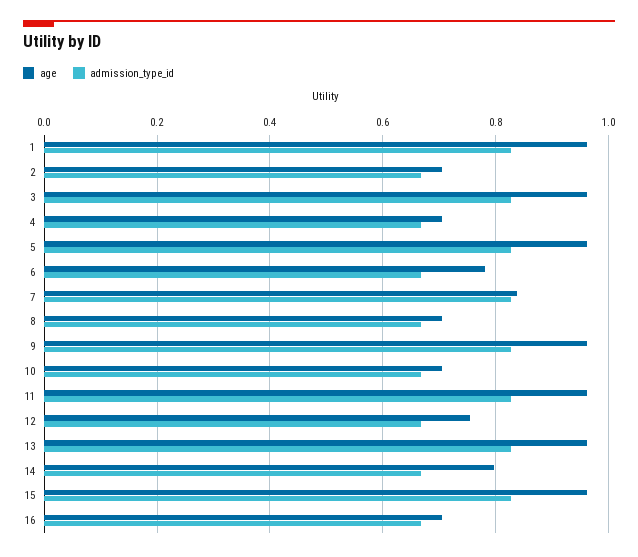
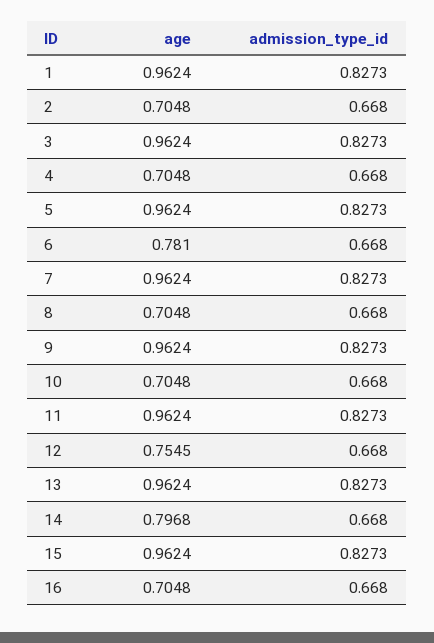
  {
    "age": {
      "1": 0.9624,
      "2": 0.7048,
      "3": 0.9624,
      "4": 0.7048,
      "5": 0.9624,
      "6": 0.781,
-     "7": 0.84,
+     "7": 0.9624,
      "8": 0.7048,
      "9": 0.9624,
      "10": 0.7048,
      "11": 0.9624,
      "12": 0.7545,
      "13": 0.9624,
      "14": 0.7968,
      "15": 0.9624,
      "16": 0.7048
    },
    "admission_type_id": {
      "1": 0.8273,
      "2": 0.668,
      "3": 0.8273,
      "4": 0.668,
      "5": 0.8273,
      "6": 0.668,
      "7": 0.8273,
      "8": 0.668,
      "9": 0.8273,
      "10": 0.668,
      "11": 0.8273,
      "12": 0.668,
      "13": 0.8273,
      "14": 0.668,
      "15": 0.8273,
      "16": 0.668
    }
  }

